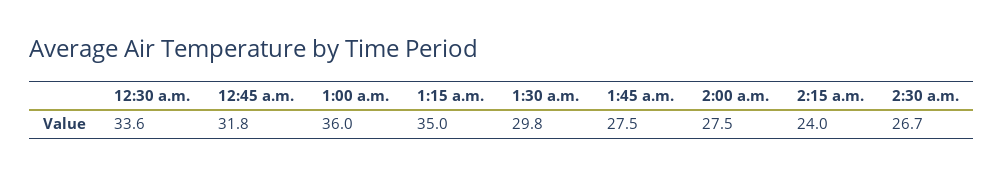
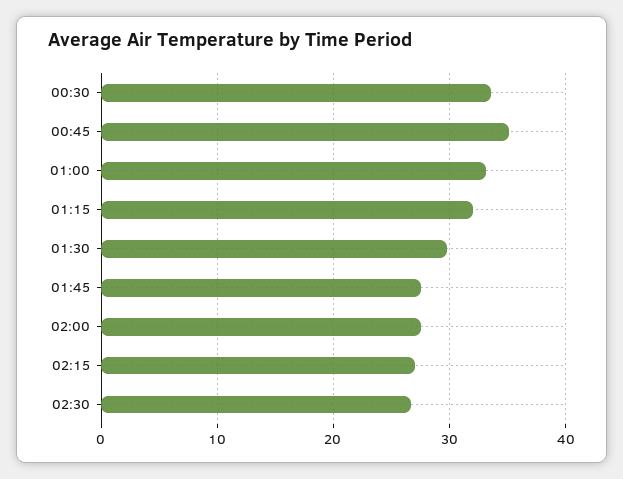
  {
    "12:30 a.m.": 33.6,
-   "12:45 a.m.": 31.8,
+   "12:45 a.m.": 35,
-   "1:00 a.m.": 36,
+   "1:00 a.m.": 33,
-   "1:15 a.m.": 35,
+   "1:15 a.m.": 32,
    "1:30 a.m.": 29.8,
    "1:45 a.m.": 27.5,
    "2:00 a.m.": 27.5,
-   "2:15 a.m.": 24,
+   "2:15 a.m.": 27,
    "2:30 a.m.": 26.7
  }

